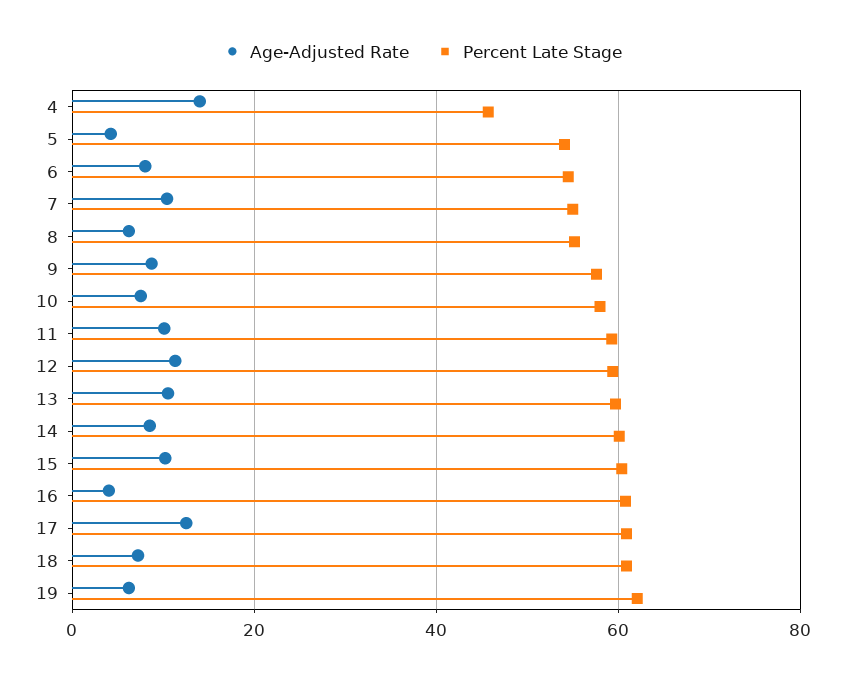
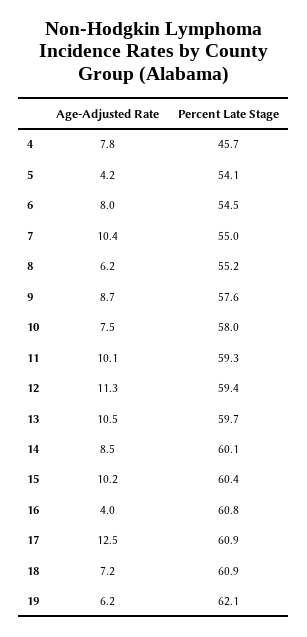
  {
    "Age-Adjusted Rate": {
-     "4": 14,
+     "4": 7.8,
      "5": 4.2,
      "6": 8,
      "7": 10.4,
      "8": 6.2,
      "9": 8.7,
      "10": 7.5,
      "11": 10.1,
      "12": 11.3,
      "13": 10.5,
      "14": 8.5,
      "15": 10.2,
      "16": 4,
      "17": 12.5,
      "18": 7.2,
      "19": 6.2
    },
    "Percent Late Stage": {
      "4": 45.7,
      "5": 54.1,
      "6": 54.5,
      "7": 55,
      "8": 55.2,
      "9": 57.6,
      "10": 58,
      "11": 59.3,
      "12": 59.4,
      "13": 59.7,
      "14": 60.1,
      "15": 60.4,
      "16": 60.8,
      "17": 60.9,
      "18": 60.9,
      "19": 62.1
    }
  }

